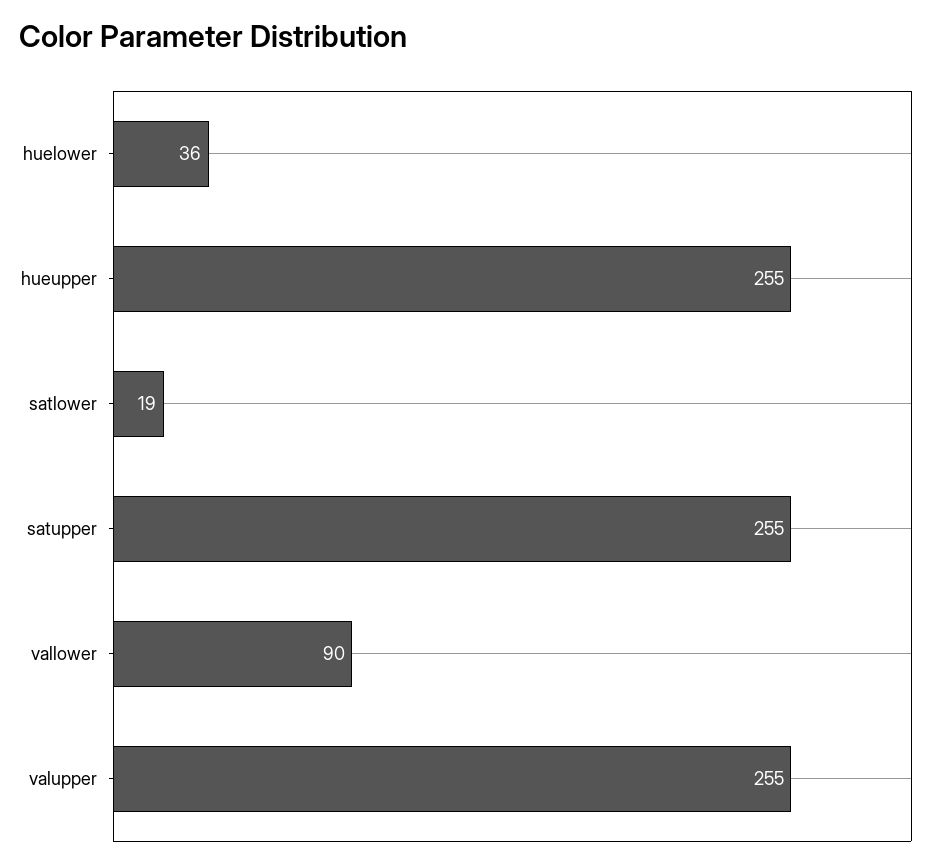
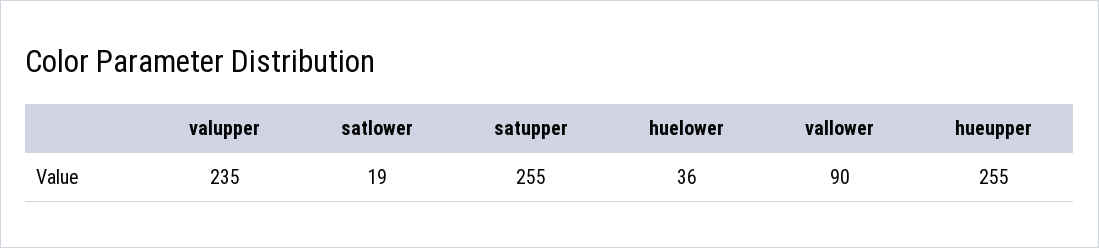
  {
    "huelower": 36,
    "hueupper": 255,
    "satlower": 19,
    "satupper": 255,
    "vallower": 90,
-   "valupper": 255
+   "valupper": 235
  }

